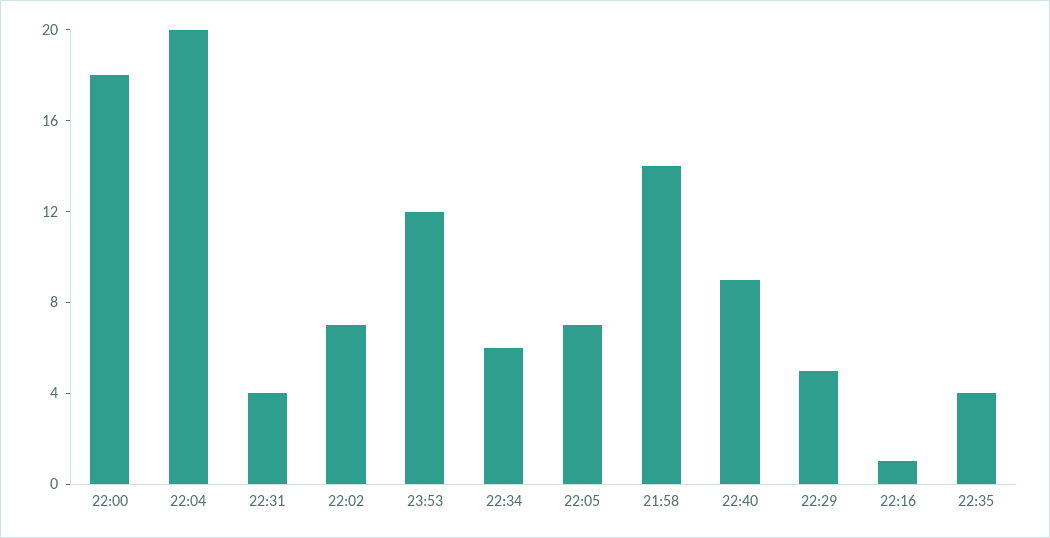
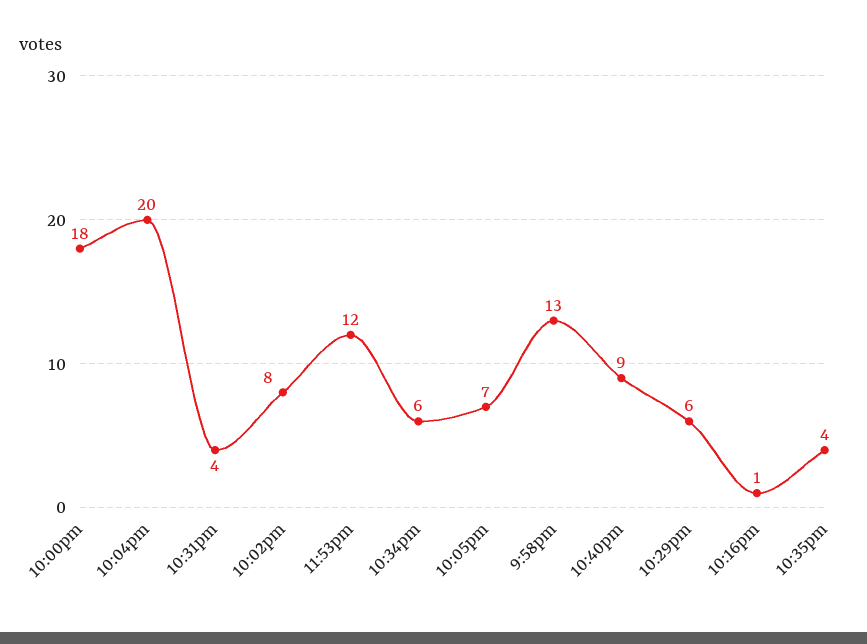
  {
    "22:00": 18,
    "22:04": 20,
    "22:31": 4,
-   "22:02": 7,
+   "22:02": 8,
    "23:53": 12,
    "22:34": 6,
    "22:05": 7,
-   "21:58": 14,
+   "21:58": 13,
    "22:40": 9,
-   "22:29": 5,
+   "22:29": 6,
    "22:16": 1,
    "22:35": 4
  }

